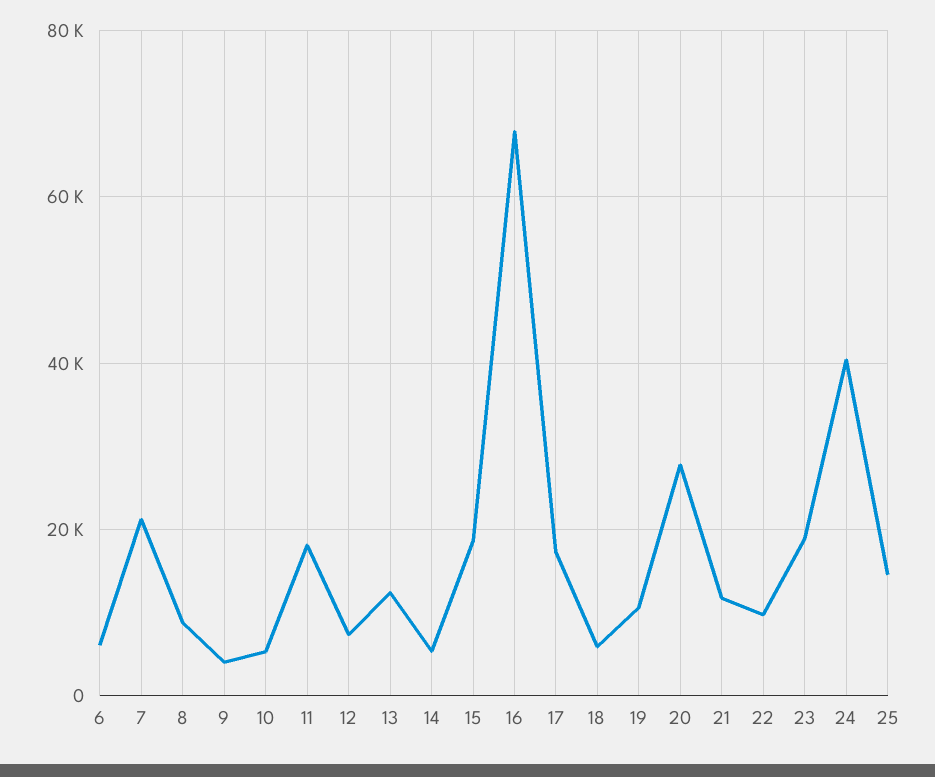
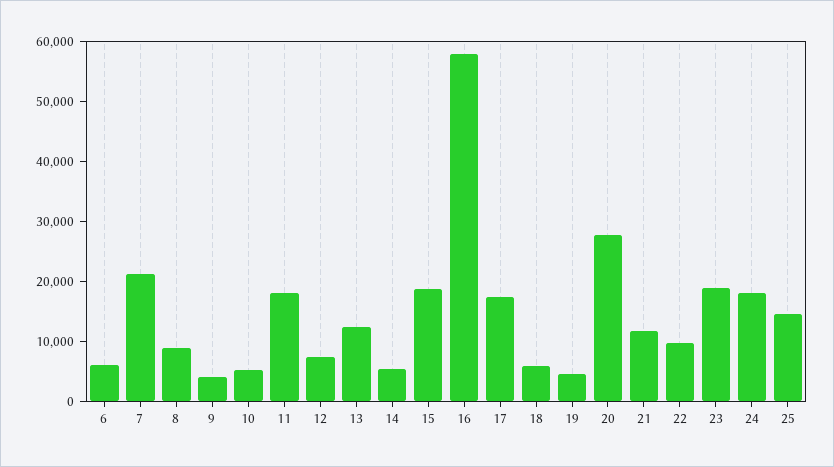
  {
    "6": 6000,
    "7": 22000,
    "8": 8000,
    "9": 4000,
    "10": 6000,
    "11": 18000,
    "12": 8000,
    "13": 12000,
    "14": 6000,
    "15": 18000,
-   "16": 68000,
+   "16": 58000,
    "17": 18000,
    "18": 6000,
-   "19": 10000,
+   "19": 4000,
    "20": 28000,
    "21": 12000,
    "22": 10000,
    "23": 18000,
-   "24": 40000,
+   "24": 18000,
    "25": 14000
  }

